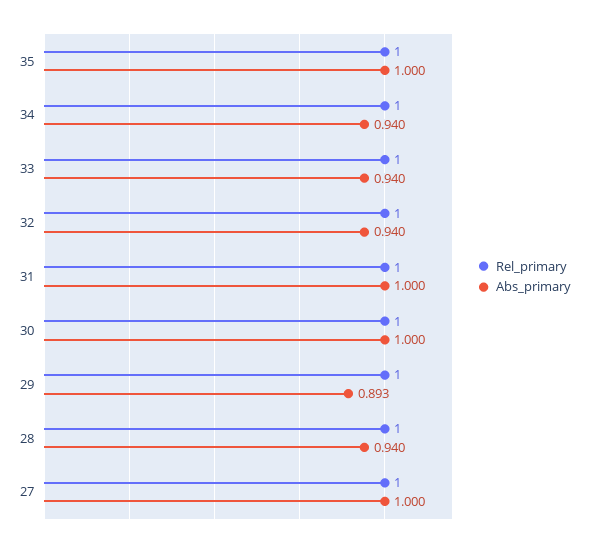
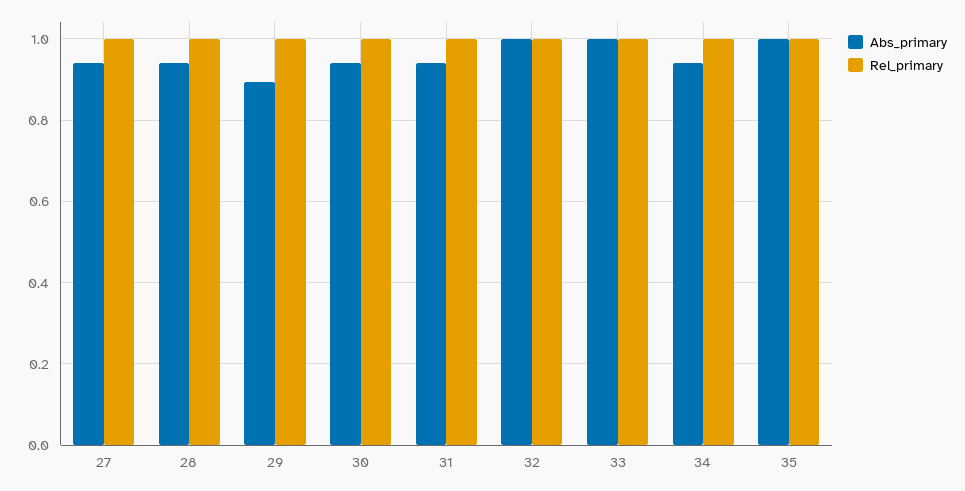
  {
    "Rel_primary": {
      "35": 1,
      "34": 1,
      "33": 1,
      "32": 1,
      "31": 1,
      "30": 1,
      "29": 1,
      "28": 1,
      "27": 1
    },
    "Abs_primary": {
      "35": 1,
      "34": 0.94,
-     "33": 0.94,
+     "33": 1,
-     "32": 0.94,
+     "32": 1,
-     "31": 1,
+     "31": 0.94,
-     "30": 1,
+     "30": 0.94,
      "29": 0.893,
      "28": 0.94,
-     "27": 1
+     "27": 0.94
    }
  }

